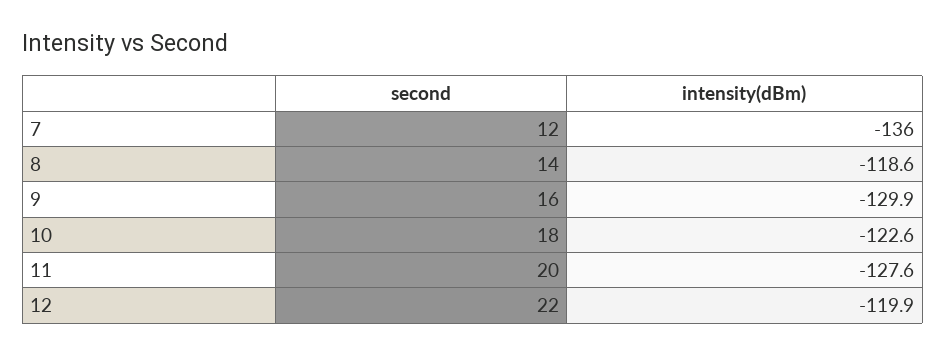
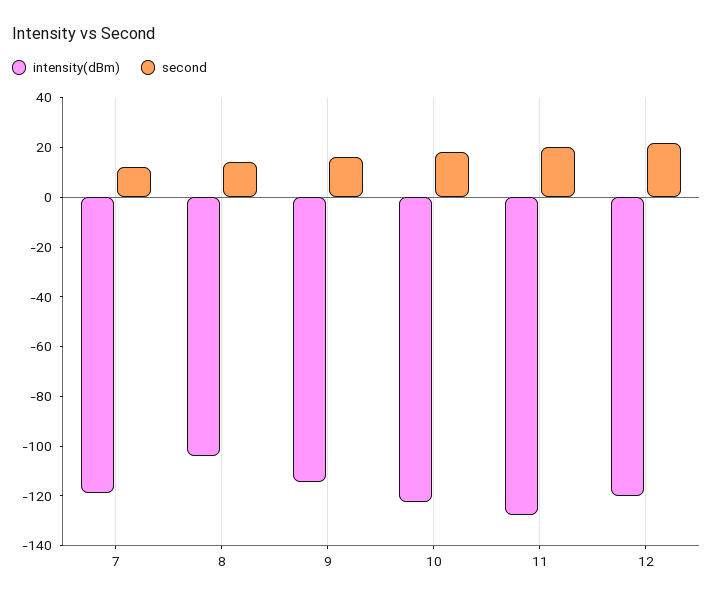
  {
    "second": {
      "7": 12,
      "8": 14,
      "9": 16,
      "10": 18,
      "11": 20,
      "12": 22
    },
    "intensity(dBm)": {
-     "7": -136,
+     "7": -120,
-     "8": -118.6,
+     "8": -105,
-     "9": -129.9,
+     "9": -115,
      "10": -122.6,
      "11": -127.6,
      "12": -119.9
    }
  }

